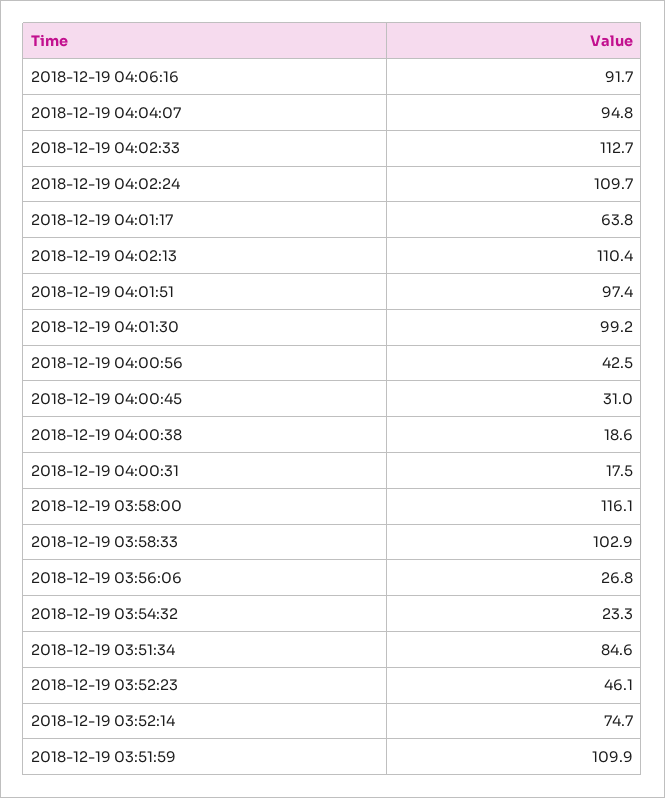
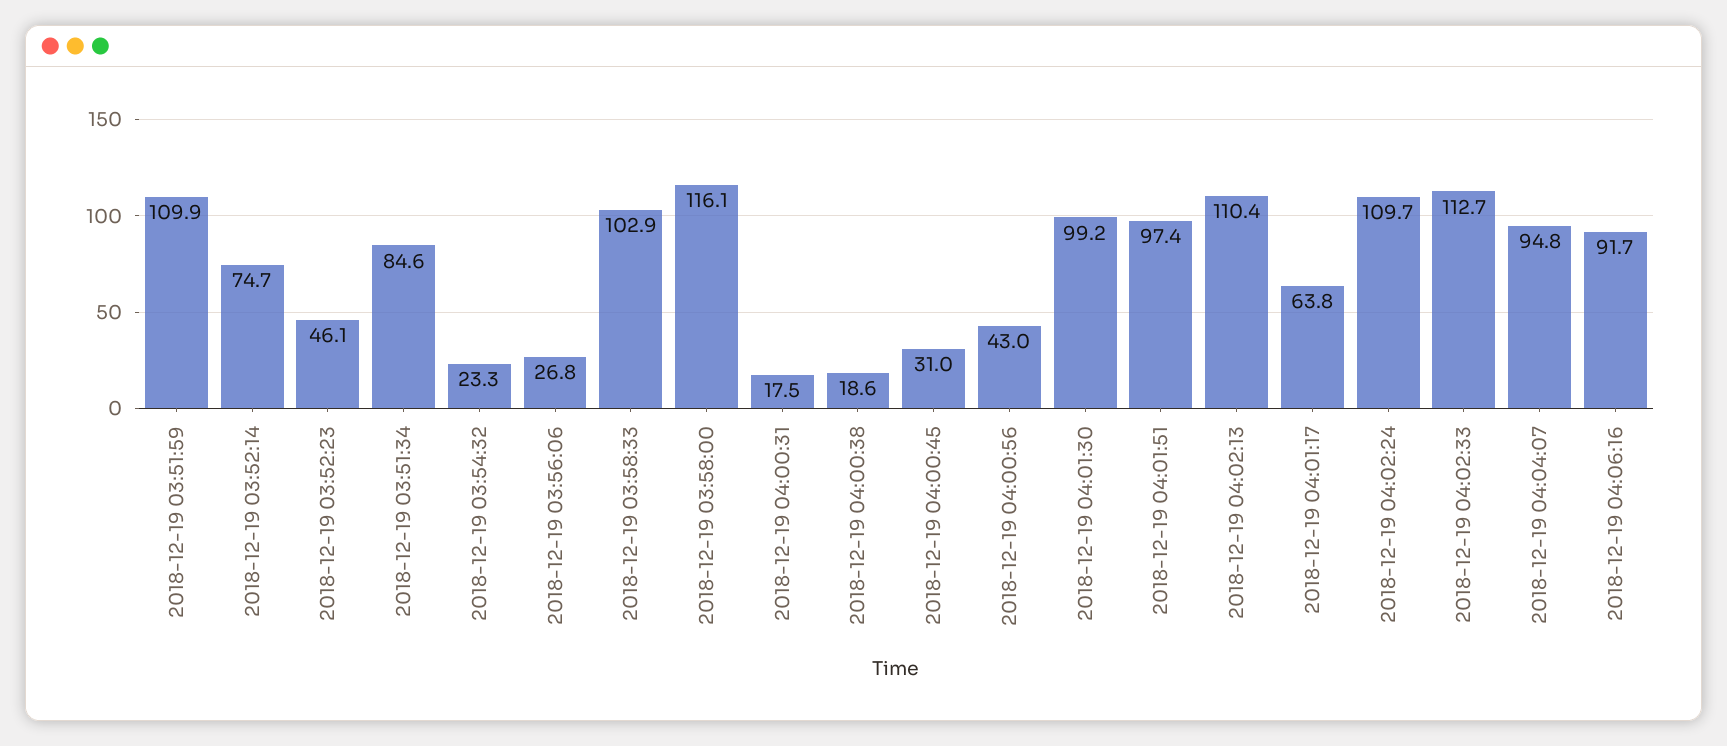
  {
    "2018-12-19 04:06:16": 91.7,
    "2018-12-19 04:04:07": 94.8,
    "2018-12-19 04:02:33": 112.7,
    "2018-12-19 04:02:24": 109.7,
    "2018-12-19 04:01:17": 63.8,
    "2018-12-19 04:02:13": 110.4,
    "2018-12-19 04:01:51": 97.4,
    "2018-12-19 04:01:30": 99.2,
-   "2018-12-19 04:00:56": 42.5,
+   "2018-12-19 04:00:56": 43,
    "2018-12-19 04:00:45": 31,
    "2018-12-19 04:00:38": 18.6,
    "2018-12-19 04:00:31": 17.5,
    "2018-12-19 03:58:00": 116.1,
    "2018-12-19 03:58:33": 102.9,
    "2018-12-19 03:56:06": 26.8,
    "2018-12-19 03:54:32": 23.3,
    "2018-12-19 03:51:34": 84.6,
    "2018-12-19 03:52:23": 46.1,
    "2018-12-19 03:52:14": 74.7,
    "2018-12-19 03:51:59": 109.9
  }

